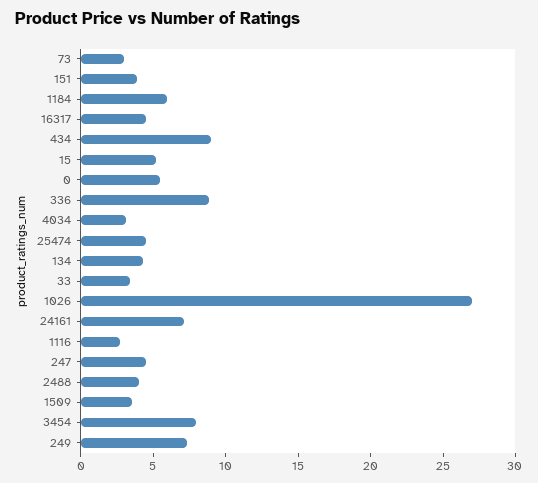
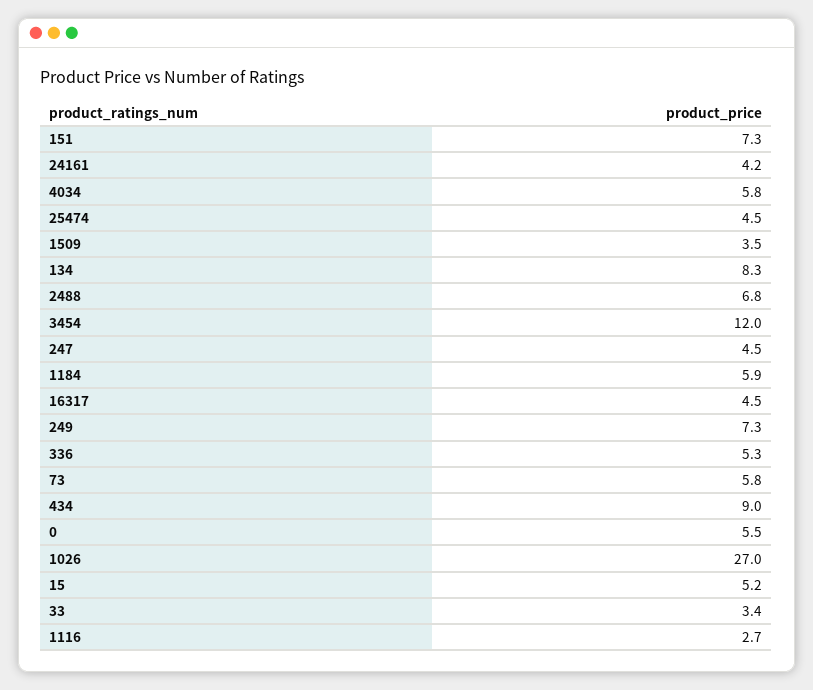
  {
-   "73": 3,
+   "73": 5.8,
-   "151": 4,
+   "151": 7.3,
    "1184": 5.9,
    "16317": 4.5,
    "434": 9,
    "15": 5.2,
    "0": 5.5,
-   "336": 9,
+   "336": 5.3,
-   "4034": 3,
+   "4034": 5.8,
    "25474": 4.5,
-   "134": 4,
+   "134": 8.3,
    "33": 3.4,
    "1026": 27,
-   "24161": 7,
+   "24161": 4.2,
    "1116": 2.7,
    "247": 4.5,
-   "2488": 4,
+   "2488": 6.8,
    "1509": 3.5,
-   "3454": 8,
+   "3454": 12,
    "249": 7.3
  }

